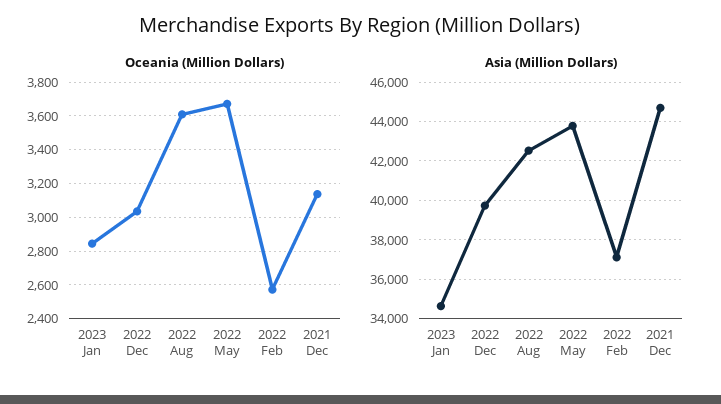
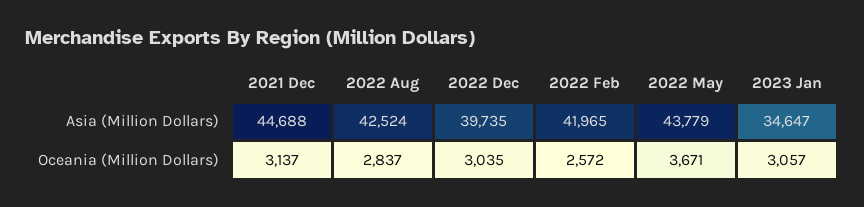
  {
    "Oceania (Million Dollars)": {
-     "2023 Jan": 2850,
+     "2023 Jan": 3057,
      "2022 Dec": 3035,
-     "2022 Aug": 3600,
+     "2022 Aug": 2837,
      "2022 May": 3671,
      "2022 Feb": 2572,
      "2021 Dec": 3137
    },
    "Asia (Million Dollars)": {
      "2023 Jan": 34647,
      "2022 Dec": 39735,
      "2022 Aug": 42524,
      "2022 May": 43779,
-     "2022 Feb": 37000,
+     "2022 Feb": 41965,
      "2021 Dec": 44688
    }
  }

